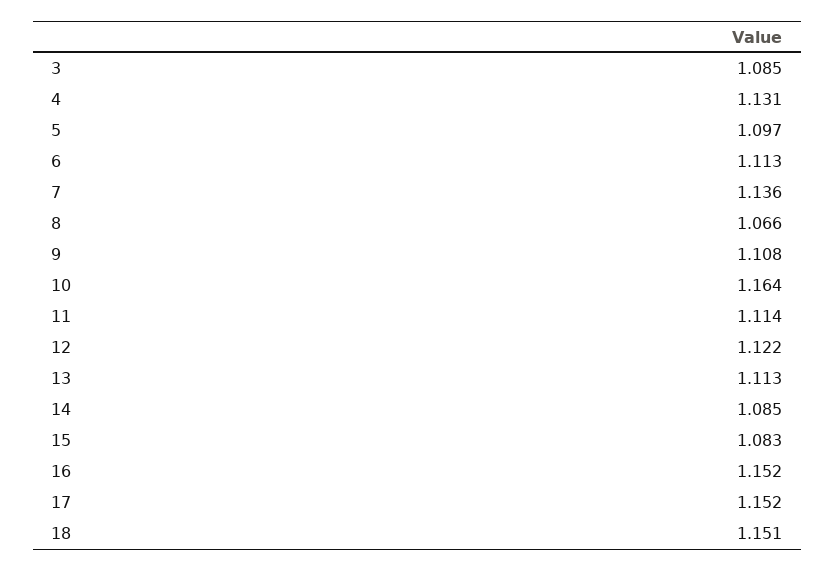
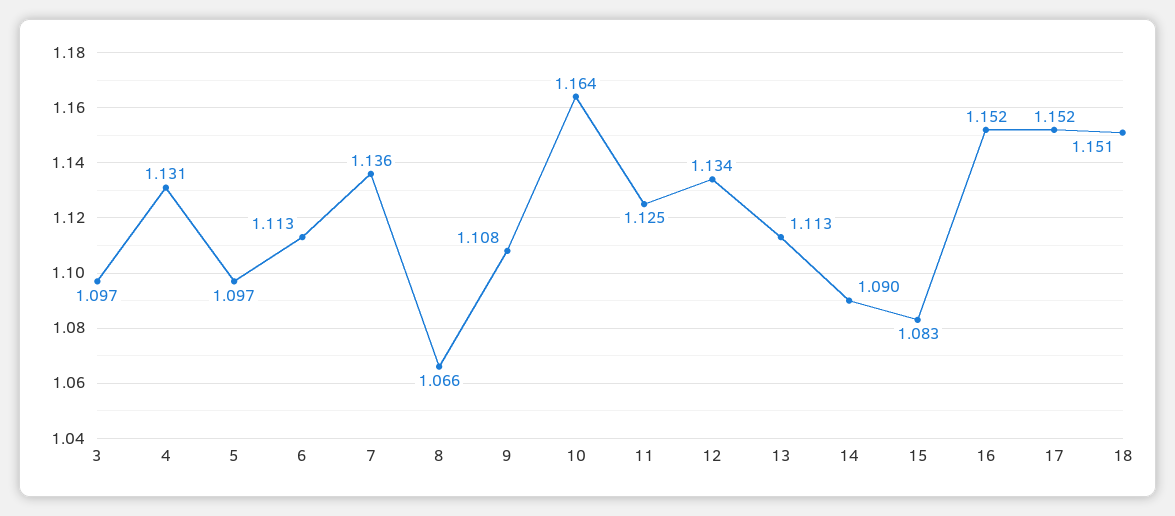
  {
-   "3": 1.085,
+   "3": 1.097,
    "4": 1.131,
    "5": 1.097,
    "6": 1.113,
    "7": 1.136,
    "8": 1.066,
    "9": 1.108,
    "10": 1.164,
-   "11": 1.114,
+   "11": 1.125,
-   "12": 1.122,
+   "12": 1.134,
    "13": 1.113,
-   "14": 1.085,
+   "14": 1.09,
    "15": 1.083,
    "16": 1.152,
    "17": 1.152,
    "18": 1.151
  }

